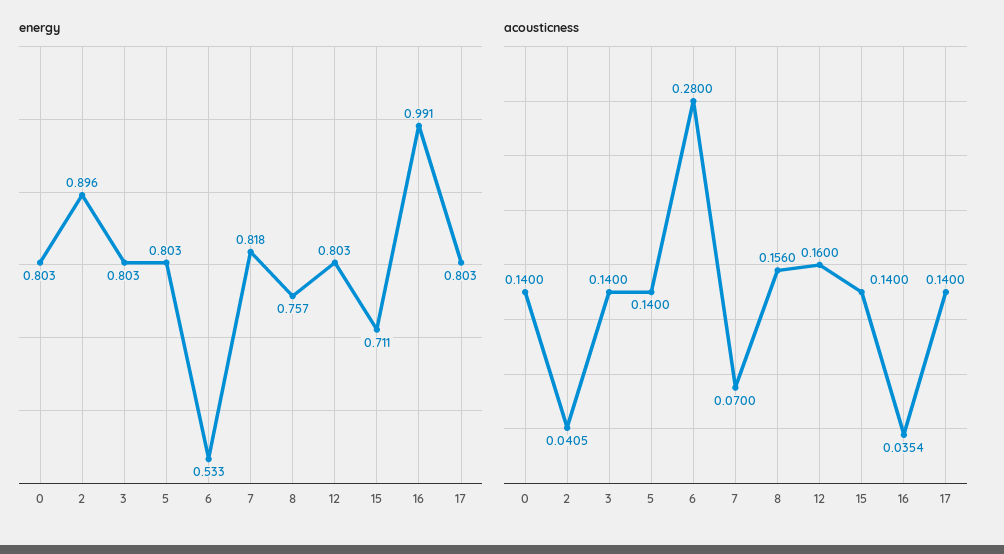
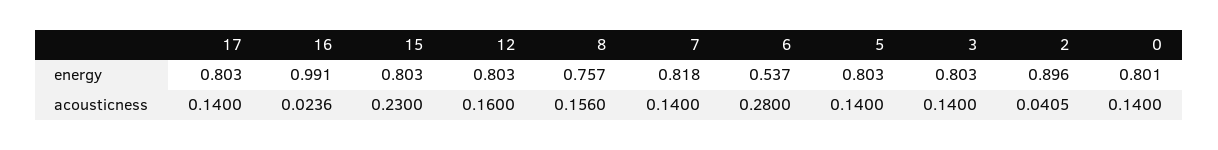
  {
    "energy": {
-     "0": 0.803,
+     "0": 0.801,
      "2": 0.896,
      "3": 0.803,
      "5": 0.803,
-     "6": 0.533,
+     "6": 0.537,
      "7": 0.818,
      "8": 0.757,
      "12": 0.803,
-     "15": 0.711,
+     "15": 0.803,
      "16": 0.991,
      "17": 0.803
    },
    "acousticness": {
      "0": 0.14,
      "2": 0.0405,
      "3": 0.14,
      "5": 0.14,
      "6": 0.28,
-     "7": 0.07,
+     "7": 0.14,
      "8": 0.156,
      "12": 0.16,
-     "15": 0.14,
+     "15": 0.23,
-     "16": 0.0354,
+     "16": 0.0236,
      "17": 0.14
    }
  }

